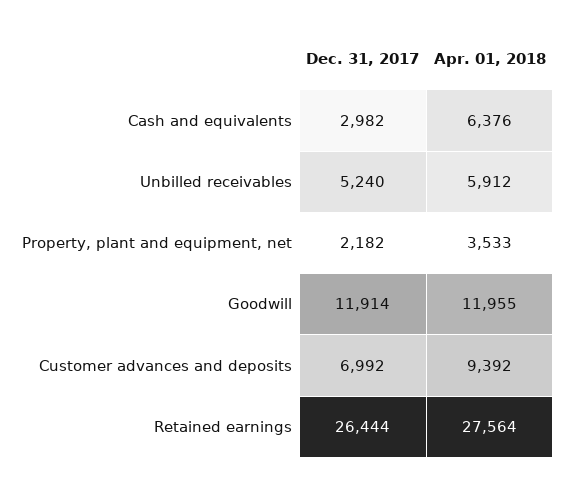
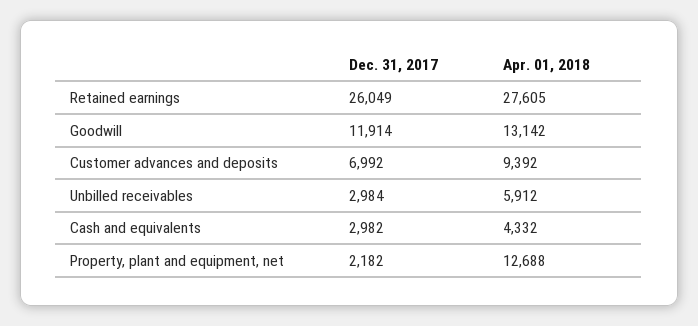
  {
    "Dec. 31, 2017": {
      "Cash and equivalents": 2982,
-     "Unbilled receivables": 5240,
+     "Unbilled receivables": 2984,
      "Property, plant and equipment, net": 2182,
      "Goodwill": 11914,
      "Customer advances and deposits": 6992,
-     "Retained earnings": 26444
+     "Retained earnings": 26049
    },
    "Apr. 01, 2018": {
-     "Cash and equivalents": 6376,
+     "Cash and equivalents": 4332,
      "Unbilled receivables": 5912,
-     "Property, plant and equipment, net": 3533,
+     "Property, plant and equipment, net": 12688,
-     "Goodwill": 11955,
+     "Goodwill": 13142,
      "Customer advances and deposits": 9392,
-     "Retained earnings": 27564
+     "Retained earnings": 27605
    }
  }

